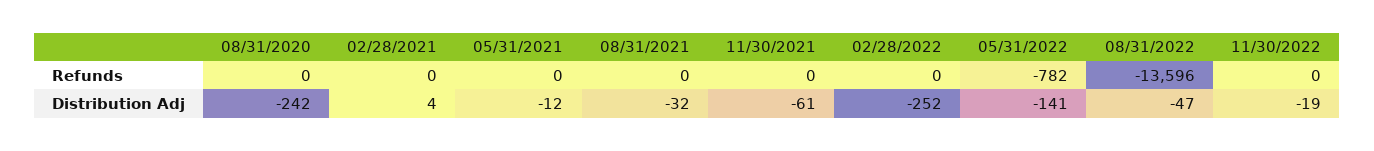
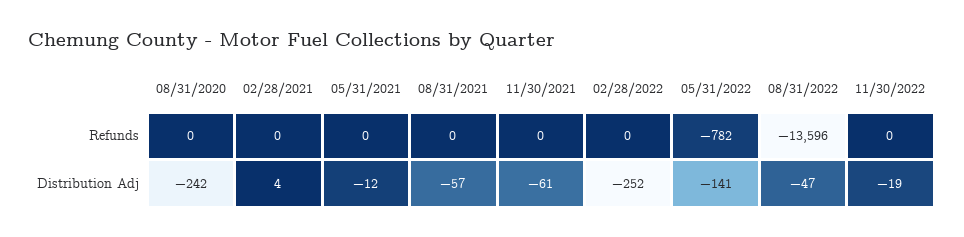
  {
    "08/31/2020": {
      "Refunds": 0,
      "Distribution Adj": -242
    },
    "02/28/2021": {
      "Refunds": 0,
      "Distribution Adj": 4
    },
    "05/31/2021": {
      "Refunds": 0,
      "Distribution Adj": -12
    },
    "08/31/2021": {
      "Refunds": 0,
-     "Distribution Adj": -32
+     "Distribution Adj": -57
    },
    "11/30/2021": {
      "Refunds": 0,
      "Distribution Adj": -61
    },
    "02/28/2022": {
      "Refunds": 0,
      "Distribution Adj": -252
    },
    "05/31/2022": {
      "Refunds": -782,
      "Distribution Adj": -141
    },
    "08/31/2022": {
      "Refunds": -13596,
      "Distribution Adj": -47
    },
    "11/30/2022": {
      "Refunds": 0,
      "Distribution Adj": -19
    }
  }

